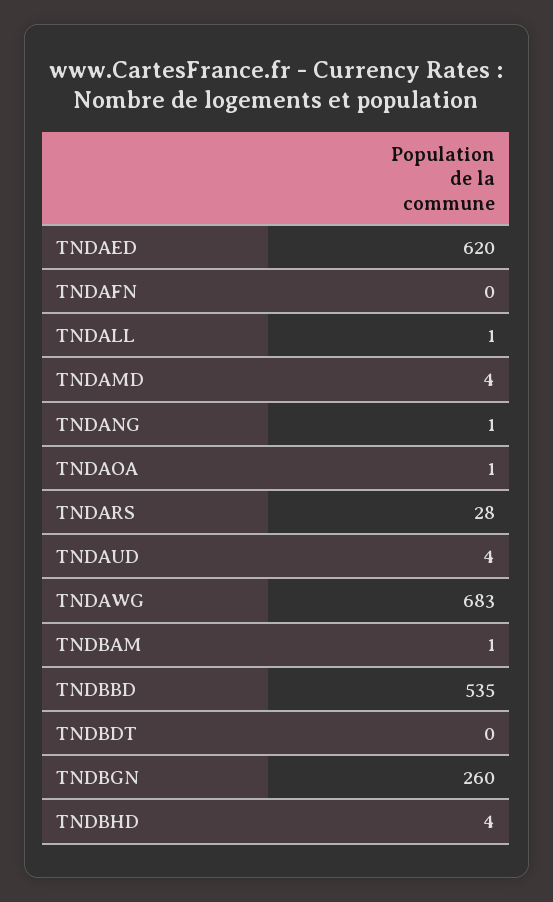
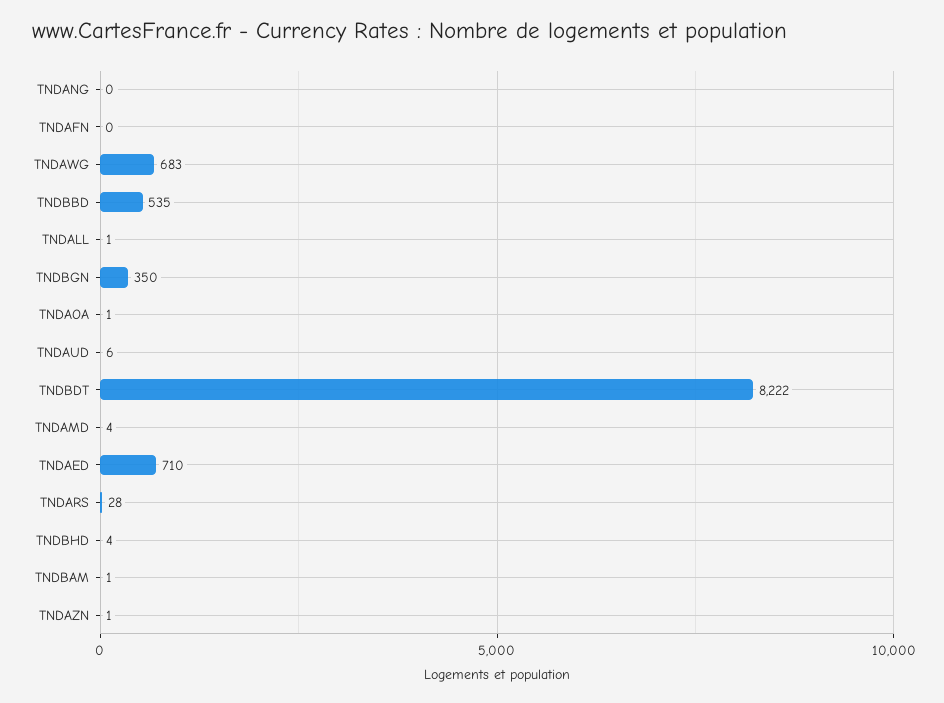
  {
-   "TNDAED": 620,
+   "TNDAED": 710,
    "TNDAFN": 0,
    "TNDALL": 1,
    "TNDAMD": 4,
-   "TNDANG": 1,
+   "TNDANG": 0,
    "TNDAOA": 1,
    "TNDARS": 28,
-   "TNDAUD": 4,
+   "TNDAUD": 6,
    "TNDAWG": 683,
    "TNDBAM": 1,
    "TNDBBD": 535,
-   "TNDBDT": 0,
+   "TNDBDT": 8222,
-   "TNDBGN": 260,
+   "TNDBGN": 350,
-   "TNDBHD": 4
+   "TNDBHD": 4,
+   "TNDAZN": 1
  }

